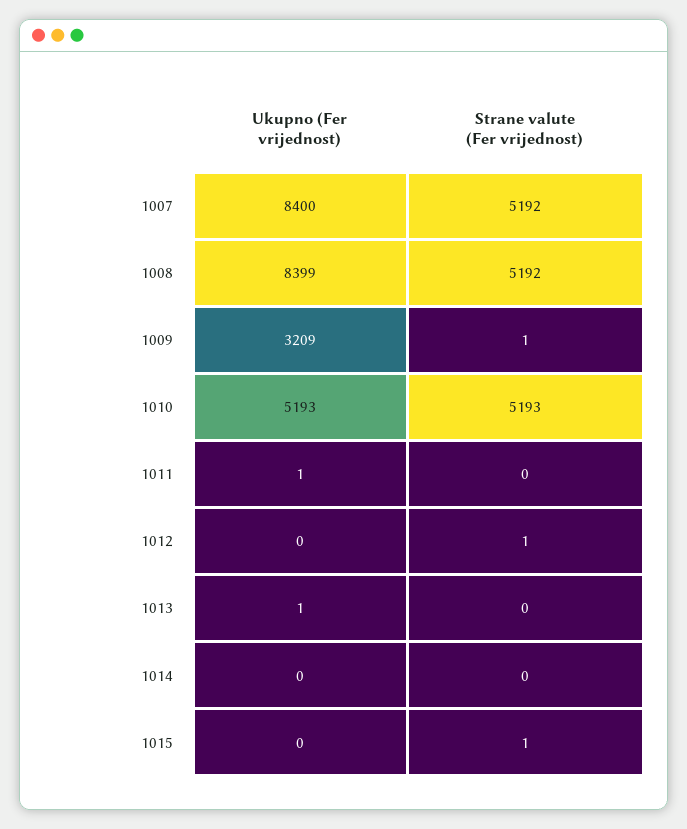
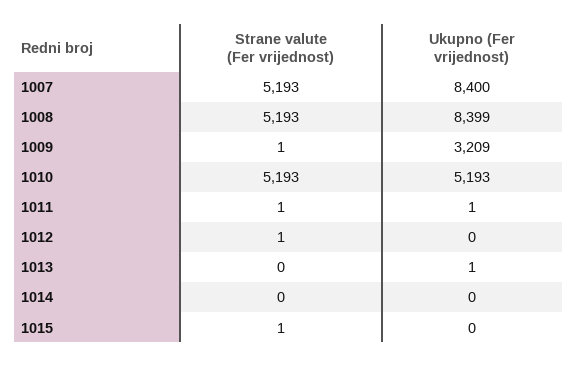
  {
    "Ukupno (Fer vrijednost)": {
      "1007": 8400,
      "1008": 8399,
      "1009": 3209,
      "1010": 5193,
      "1011": 1,
      "1012": 0,
      "1013": 1,
      "1014": 0,
      "1015": 0
    },
    "Strane valute (Fer vrijednost)": {
-     "1007": 5192,
+     "1007": 5193,
-     "1008": 5192,
+     "1008": 5193,
      "1009": 1,
      "1010": 5193,
-     "1011": 0,
+     "1011": 1,
      "1012": 1,
      "1013": 0,
      "1014": 0,
      "1015": 1
    }
  }

